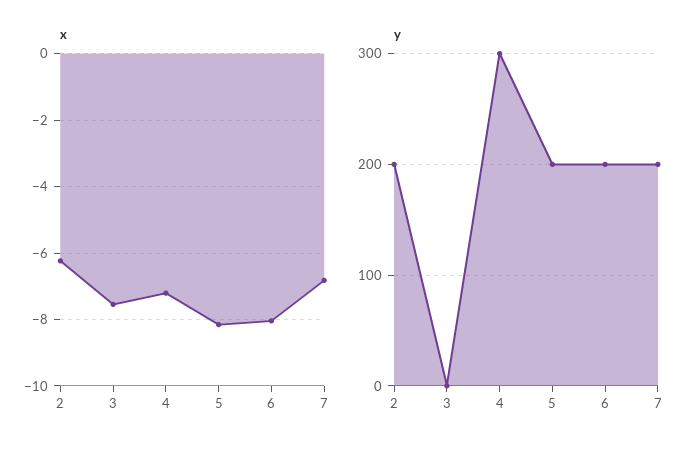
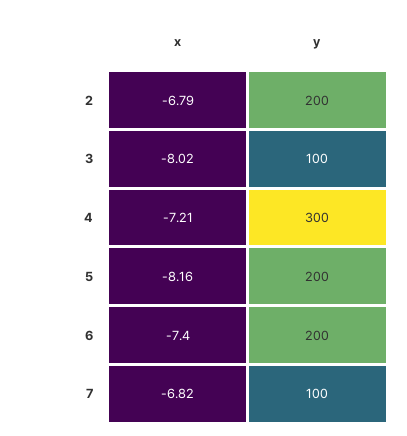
  {
    "x": {
-     "2": -6.2,
+     "2": -6.79,
-     "3": -7.6,
+     "3": -8.02,
      "4": -7.21,
      "5": -8.16,
-     "6": -8,
+     "6": -7.4,
      "7": -6.82
    },
    "y": {
      "2": 200,
-     "3": 0,
+     "3": 100,
      "4": 300,
      "5": 200,
      "6": 200,
-     "7": 200
+     "7": 100
    }
  }

